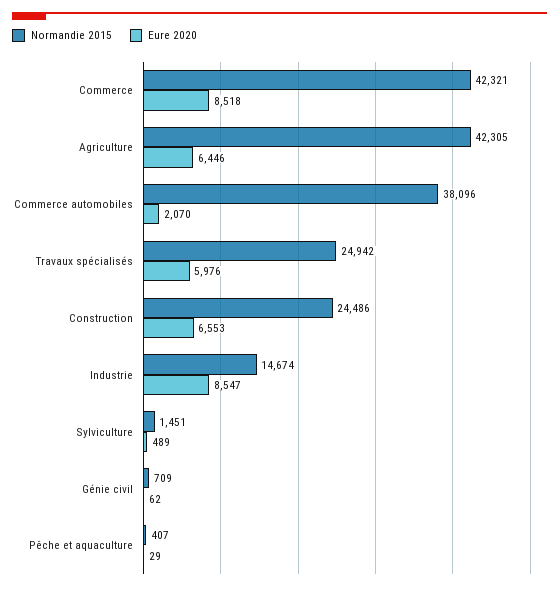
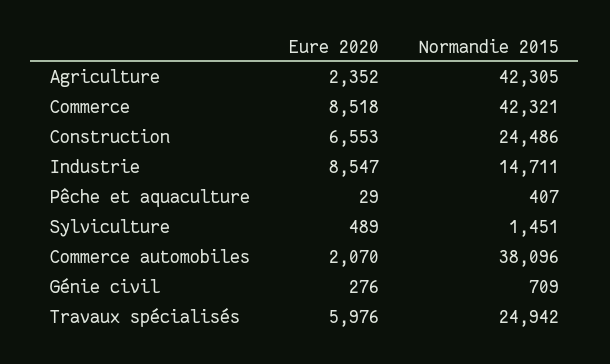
  {
    "Normandie 2015": {
      "Commerce": 42321,
      "Agriculture": 42305,
      "Commerce automobiles": 38096,
      "Travaux spécialisés": 24942,
      "Construction": 24486,
-     "Industrie": 14674,
+     "Industrie": 14711,
      "Sylviculture": 1451,
      "Génie civil": 709,
      "Pêche et aquaculture": 407
    },
    "Eure 2020": {
      "Commerce": 8518,
-     "Agriculture": 6446,
+     "Agriculture": 2352,
      "Commerce automobiles": 2070,
      "Travaux spécialisés": 5976,
      "Construction": 6553,
      "Industrie": 8547,
      "Sylviculture": 489,
-     "Génie civil": 62,
+     "Génie civil": 276,
      "Pêche et aquaculture": 29
    }
  }

